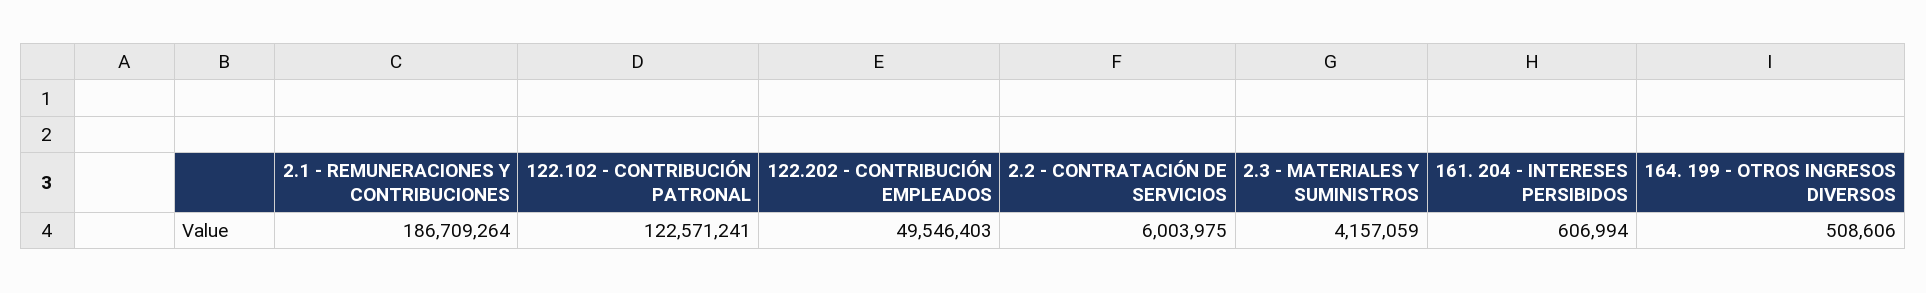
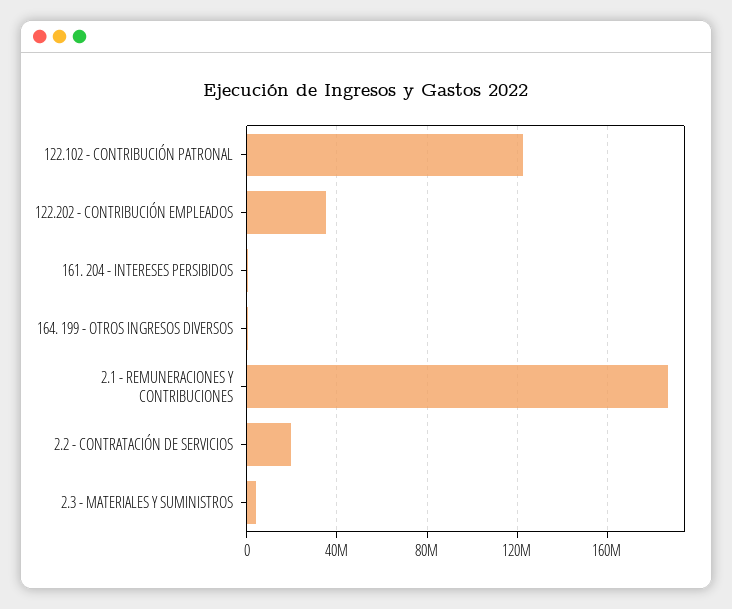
  {
    "2.1 - REMUNERACIONES Y CONTRIBUCIONES": 186709264,
    "122.102 - CONTRIBUCIÓN PATRONAL": 122571241,
-   "122.202 - CONTRIBUCIÓN EMPLEADOS": 49546403,
+   "122.202 - CONTRIBUCIÓN EMPLEADOS": 35000000,
-   "2.2 - CONTRATACIÓN DE SERVICIOS": 6003975,
+   "2.2 - CONTRATACIÓN DE SERVICIOS": 20000000,
    "2.3 - MATERIALES Y SUMINISTROS": 4157059,
    "161. 204 - INTERESES PERSIBIDOS": 606994,
    "164. 199 - OTROS INGRESOS DIVERSOS": 508606
  }

